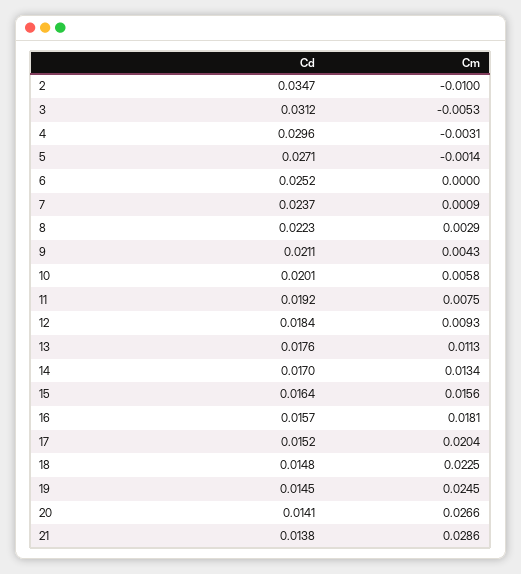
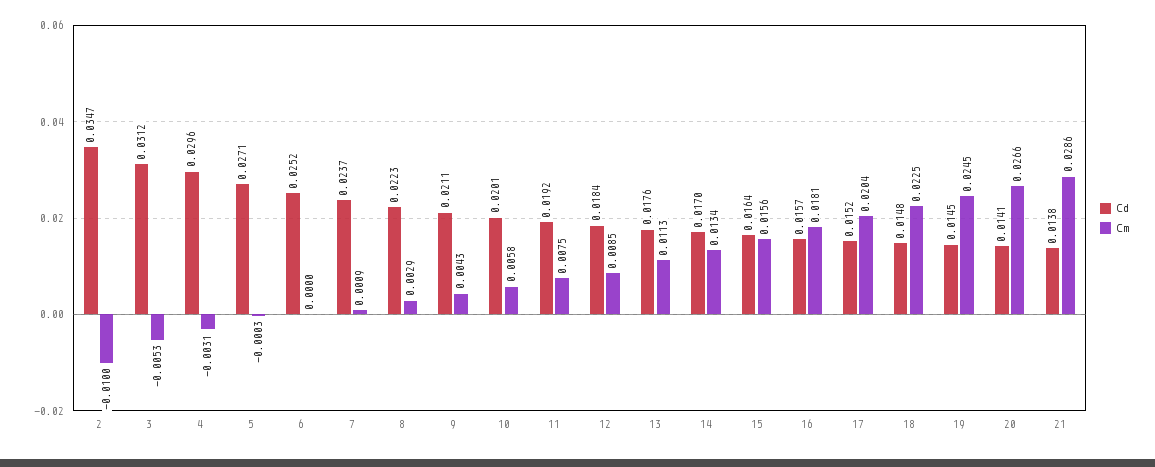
  {
    "Cd": {
      "2": 0.0347,
      "3": 0.0312,
      "4": 0.0296,
      "5": 0.0271,
      "6": 0.0252,
      "7": 0.0237,
      "8": 0.0223,
      "9": 0.0211,
      "10": 0.0201,
      "11": 0.0192,
      "12": 0.0184,
      "13": 0.0176,
      "14": 0.017,
      "15": 0.0164,
      "16": 0.0157,
      "17": 0.0152,
      "18": 0.0148,
      "19": 0.0145,
      "20": 0.0141,
      "21": 0.0138
    },
    "Cm": {
      "2": -0.01,
      "3": -0.0053,
      "4": -0.0031,
-     "5": -0.0014,
+     "5": -0.0003,
      "6": 0,
      "7": 0.0009,
      "8": 0.0029,
      "9": 0.0043,
      "10": 0.0058,
      "11": 0.0075,
-     "12": 0.0093,
+     "12": 0.0085,
      "13": 0.0113,
      "14": 0.0134,
      "15": 0.0156,
      "16": 0.0181,
      "17": 0.0204,
      "18": 0.0225,
      "19": 0.0245,
      "20": 0.0266,
      "21": 0.0286
    }
  }

